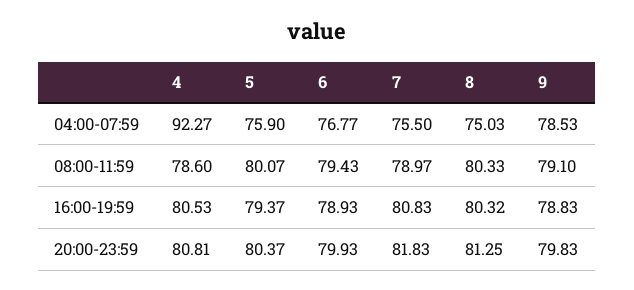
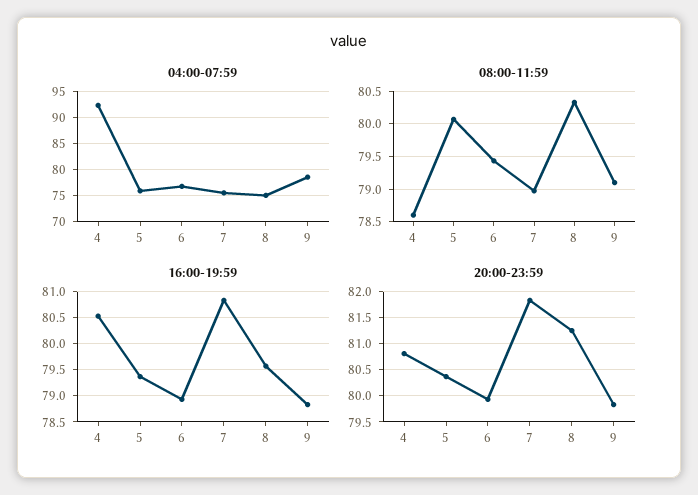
  {
    "04:00-07:59": {
      "4": 92.27,
      "5": 75.9,
      "6": 76.77,
      "7": 75.5,
      "8": 75.03,
      "9": 78.53
    },
    "08:00-11:59": {
      "4": 78.6,
      "5": 80.07,
      "6": 79.43,
      "7": 78.97,
      "8": 80.33,
      "9": 79.1
    },
    "16:00-19:59": {
      "4": 80.53,
      "5": 79.37,
      "6": 78.93,
      "7": 80.83,
-     "8": 80.32,
+     "8": 79.5,
      "9": 78.83
    },
    "20:00-23:59": {
      "4": 80.81,
      "5": 80.37,
      "6": 79.93,
      "7": 81.83,
      "8": 81.25,
      "9": 79.83
    }
  }

